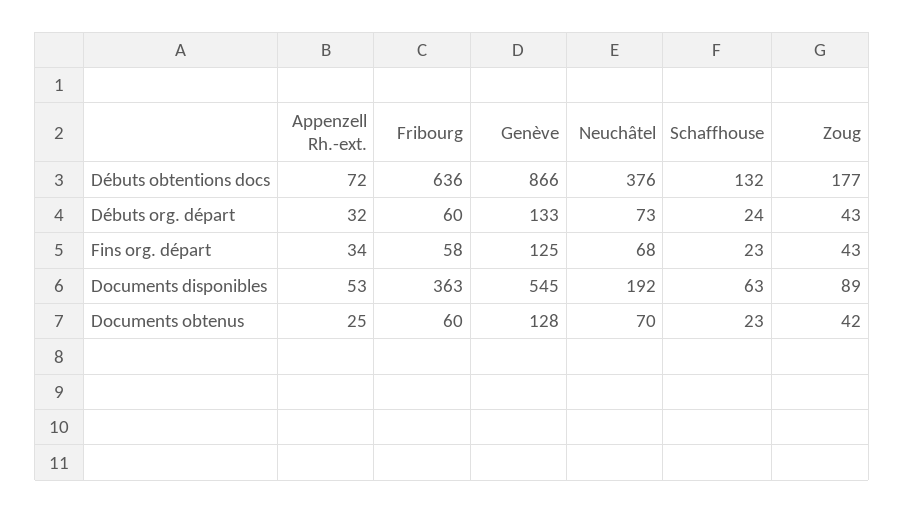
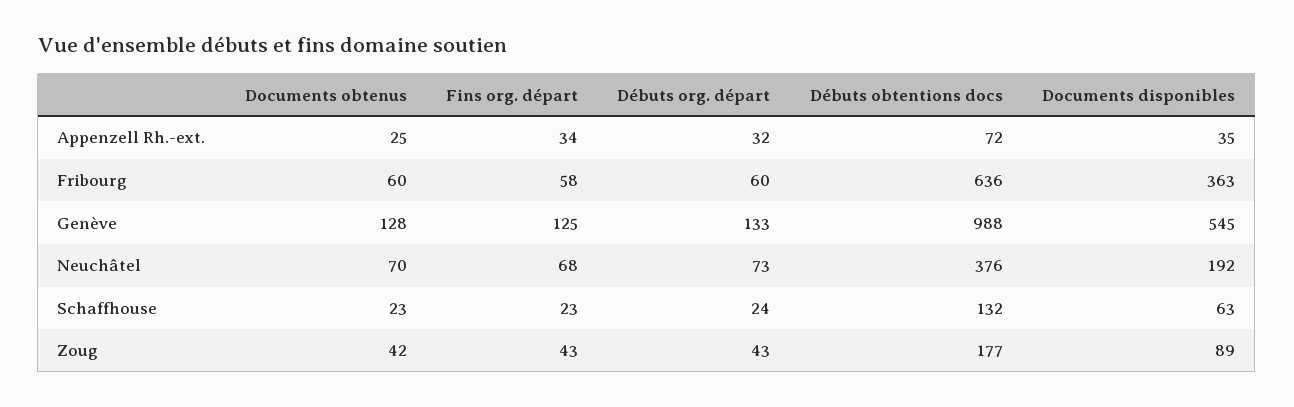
  {
    "Appenzell Rh.-ext.": {
      "Débuts obtentions docs": 72,
      "Débuts org. départ": 32,
      "Fins org. départ": 34,
-     "Documents disponibles": 53,
+     "Documents disponibles": 35,
      "Documents obtenus": 25
    },
    "Fribourg": {
      "Débuts obtentions docs": 636,
      "Débuts org. départ": 60,
      "Fins org. départ": 58,
      "Documents disponibles": 363,
      "Documents obtenus": 60
    },
    "Genève": {
-     "Débuts obtentions docs": 866,
+     "Débuts obtentions docs": 988,
      "Débuts org. départ": 133,
      "Fins org. départ": 125,
      "Documents disponibles": 545,
      "Documents obtenus": 128
    },
    "Neuchâtel": {
      "Débuts obtentions docs": 376,
      "Débuts org. départ": 73,
      "Fins org. départ": 68,
      "Documents disponibles": 192,
      "Documents obtenus": 70
    },
    "Schaffhouse": {
      "Débuts obtentions docs": 132,
      "Débuts org. départ": 24,
      "Fins org. départ": 23,
      "Documents disponibles": 63,
      "Documents obtenus": 23
    },
    "Zoug": {
      "Débuts obtentions docs": 177,
      "Débuts org. départ": 43,
      "Fins org. départ": 43,
      "Documents disponibles": 89,
      "Documents obtenus": 42
    }
  }

